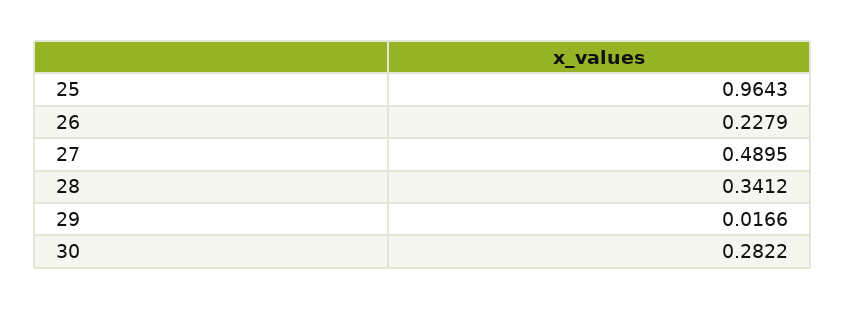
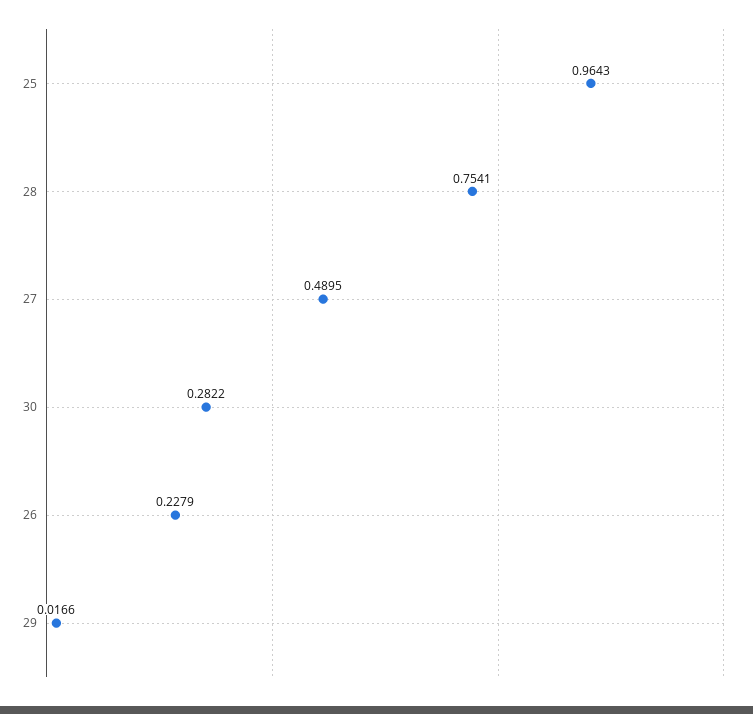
  {
    "25": 0.9643,
    "26": 0.2279,
    "27": 0.4895,
-   "28": 0.3412,
+   "28": 0.7541,
    "29": 0.0166,
    "30": 0.2822
  }

